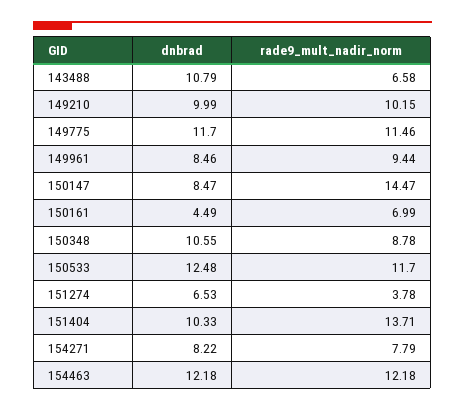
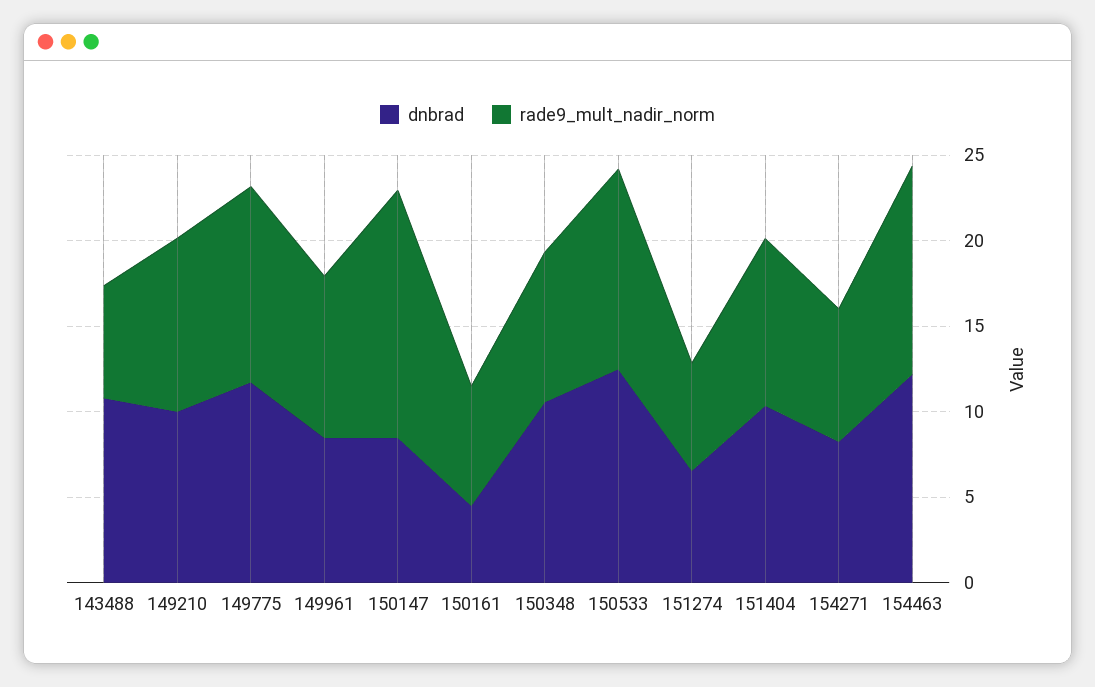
  {
    "dnbrad": {
      "143488": 10.79,
      "149210": 9.99,
      "149775": 11.7,
      "149961": 8.46,
      "150147": 8.47,
      "150161": 4.49,
      "150348": 10.55,
      "150533": 12.48,
      "151274": 6.53,
      "151404": 10.33,
      "154271": 8.22,
      "154463": 12.18
    },
    "rade9_mult_nadir_norm": {
      "143488": 6.58,
      "149210": 10.15,
      "149775": 11.46,
      "149961": 9.44,
      "150147": 14.47,
      "150161": 6.99,
      "150348": 8.78,
      "150533": 11.7,
-     "151274": 3.78,
+     "151274": 6,
-     "151404": 13.71,
+     "151404": 10,
      "154271": 7.79,
      "154463": 12.18
    }
  }

